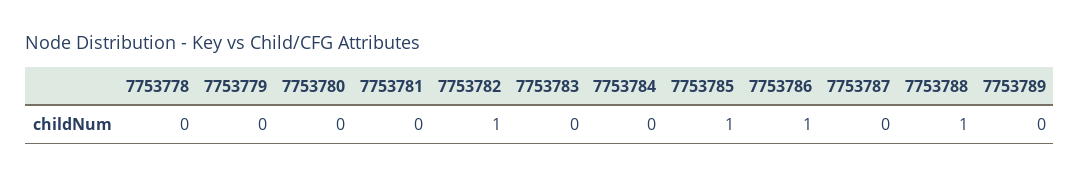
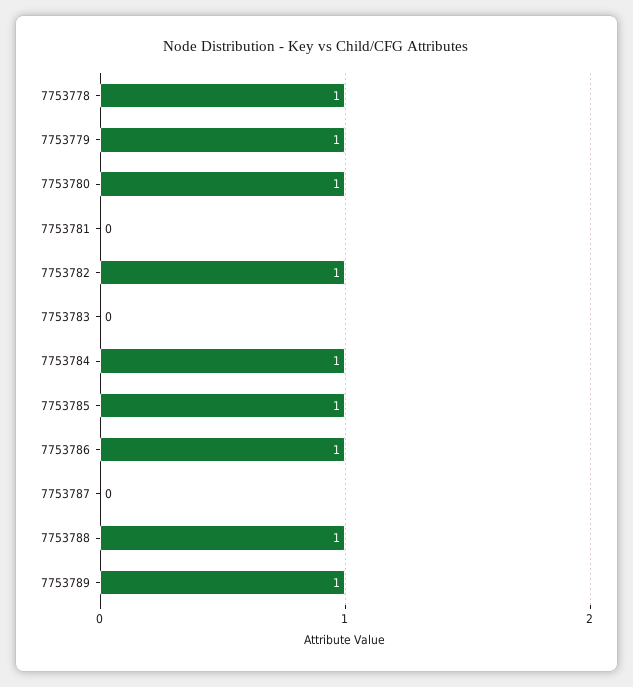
  {
-   "7753778": 0,
+   "7753778": 1,
-   "7753779": 0,
+   "7753779": 1,
-   "7753780": 0,
+   "7753780": 1,
    "7753781": 0,
    "7753782": 1,
    "7753783": 0,
-   "7753784": 0,
+   "7753784": 1,
    "7753785": 1,
    "7753786": 1,
    "7753787": 0,
    "7753788": 1,
-   "7753789": 0
+   "7753789": 1
  }

